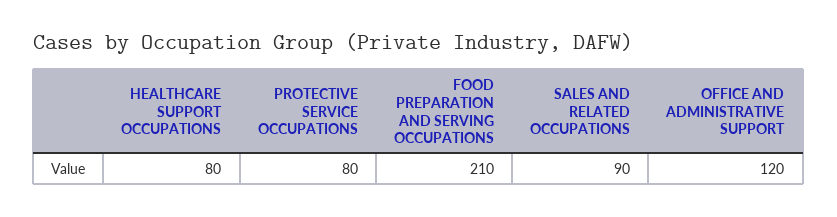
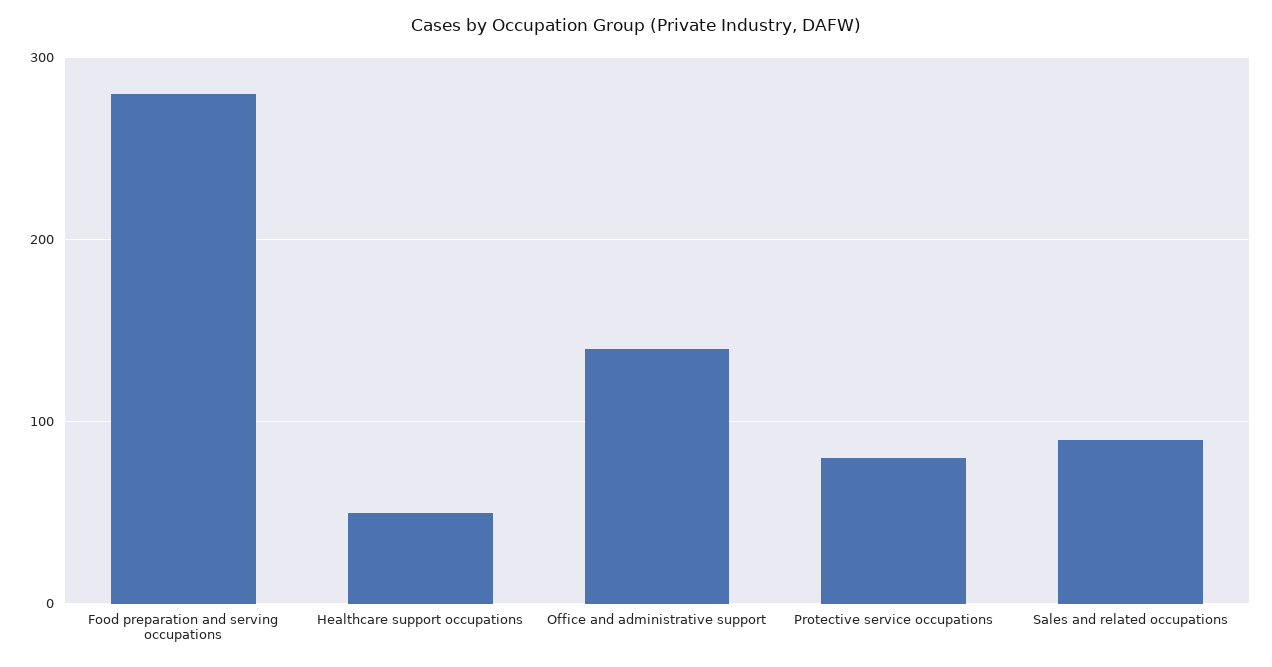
  {
-   "HEALTHCARE SUPPORT OCCUPATIONS": 80,
+   "HEALTHCARE SUPPORT OCCUPATIONS": 50,
    "PROTECTIVE SERVICE OCCUPATIONS": 80,
-   "FOOD PREPARATION AND SERVING OCCUPATIONS": 210,
+   "FOOD PREPARATION AND SERVING OCCUPATIONS": 280,
    "SALES AND RELATED OCCUPATIONS": 90,
-   "OFFICE AND ADMINISTRATIVE SUPPORT": 120
+   "OFFICE AND ADMINISTRATIVE SUPPORT": 140
  }

